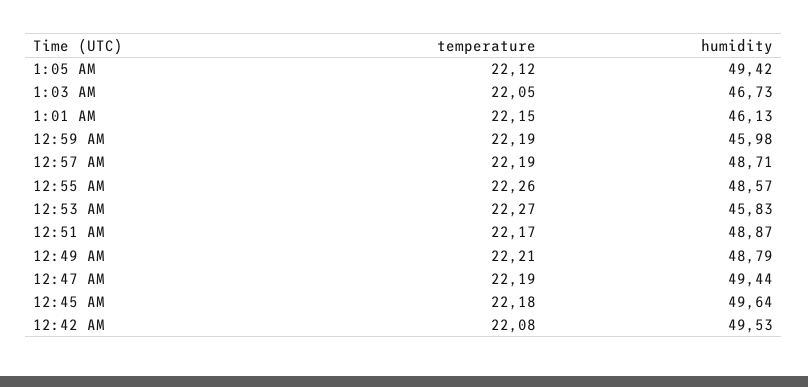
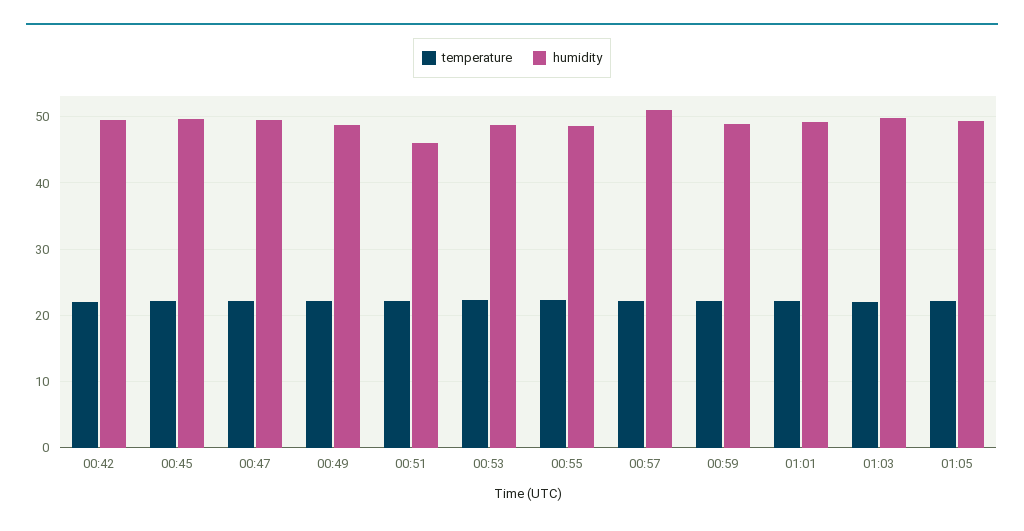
  {
    "temperature": {
      "1:05 AM": 22.12,
      "1:03 AM": 22.05,
      "1:01 AM": 22.15,
      "12:59 AM": 22.19,
      "12:57 AM": 22.19,
      "12:55 AM": 22.26,
      "12:53 AM": 22.27,
      "12:51 AM": 22.17,
      "12:49 AM": 22.21,
      "12:47 AM": 22.19,
      "12:45 AM": 22.18,
      "12:42 AM": 22.08
    },
    "humidity": {
      "1:05 AM": 49.42,
-     "1:03 AM": 46.73,
+     "1:03 AM": 50,
-     "1:01 AM": 46.13,
+     "1:01 AM": 49,
-     "12:59 AM": 45.98,
+     "12:59 AM": 49,
-     "12:57 AM": 48.71,
+     "12:57 AM": 51,
      "12:55 AM": 48.57,
-     "12:53 AM": 45.83,
+     "12:53 AM": 49,
-     "12:51 AM": 48.87,
+     "12:51 AM": 46,
      "12:49 AM": 48.79,
      "12:47 AM": 49.44,
      "12:45 AM": 49.64,
      "12:42 AM": 49.53
    }
  }

